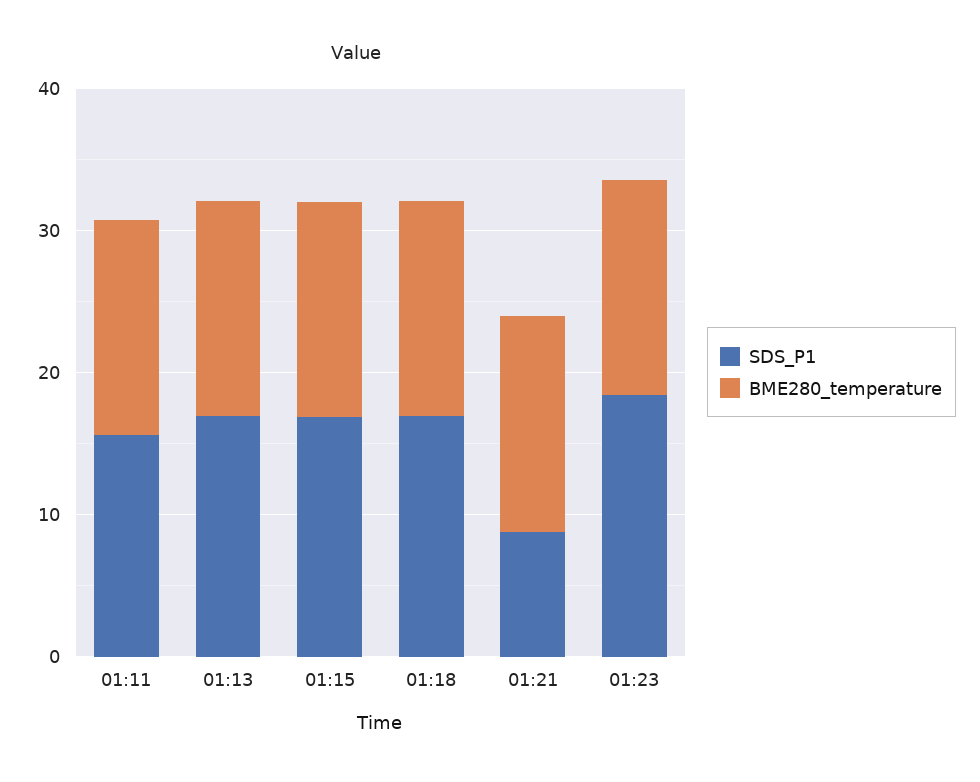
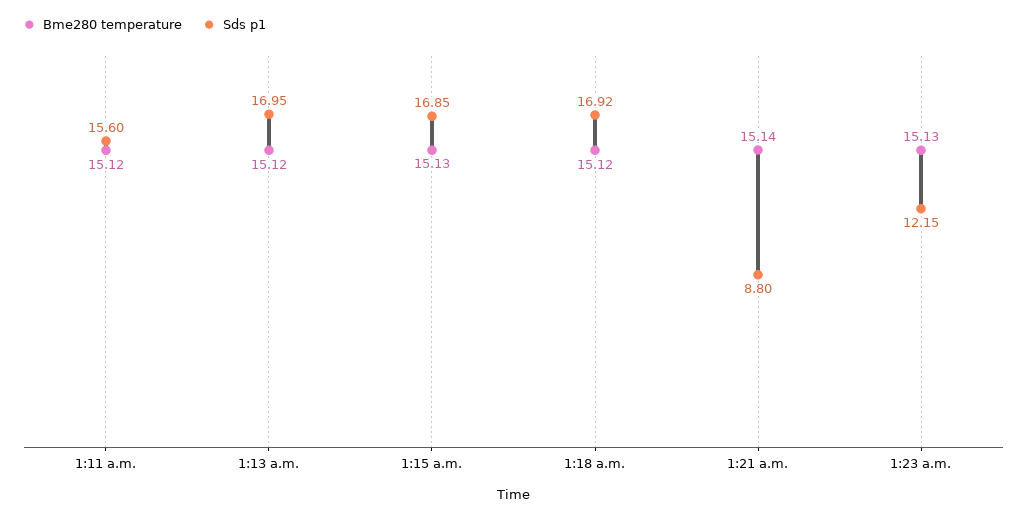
  {
    "SDS_P1": {
      "01:11": 15.6,
      "01:13": 16.95,
      "01:15": 16.85,
      "01:18": 16.92,
      "01:21": 8.8,
-     "01:23": 18
+     "01:23": 12.15
    },
    "BME280_temperature": {
      "01:11": 15.12,
      "01:13": 15.12,
      "01:15": 15.13,
      "01:18": 15.12,
      "01:21": 15.14,
      "01:23": 15.13
    }
  }

